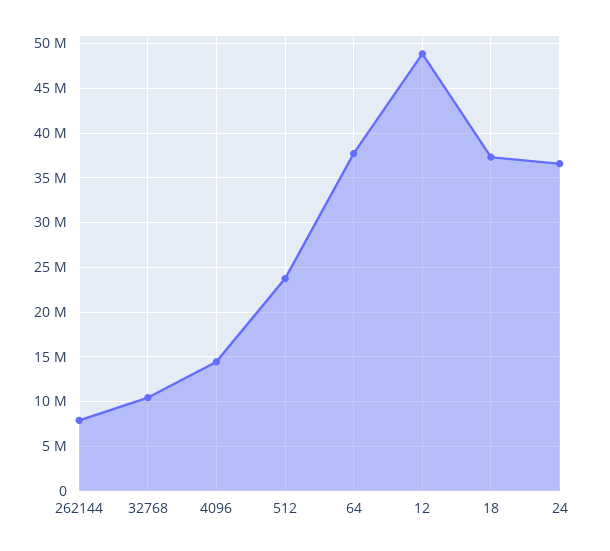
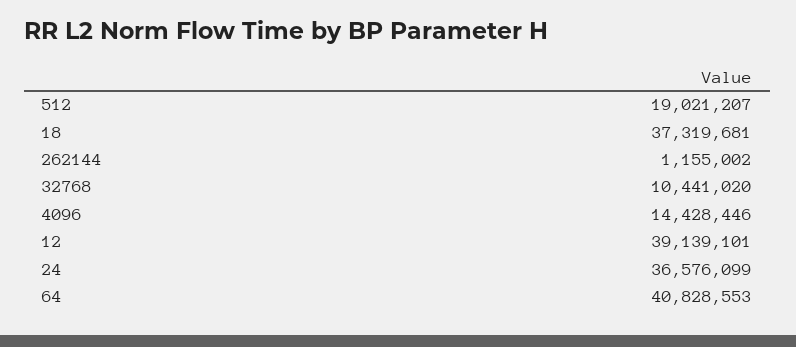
  {
-   "262144": 8000000,
+   "262144": 1155002,
    "32768": 10441020,
    "4096": 14428446,
-   "512": 24000000,
+   "512": 19021207,
-   "64": 38000000,
+   "64": 40828553,
-   "12": 49000000,
+   "12": 39139101,
    "18": 37319681,
    "24": 36576099
  }

